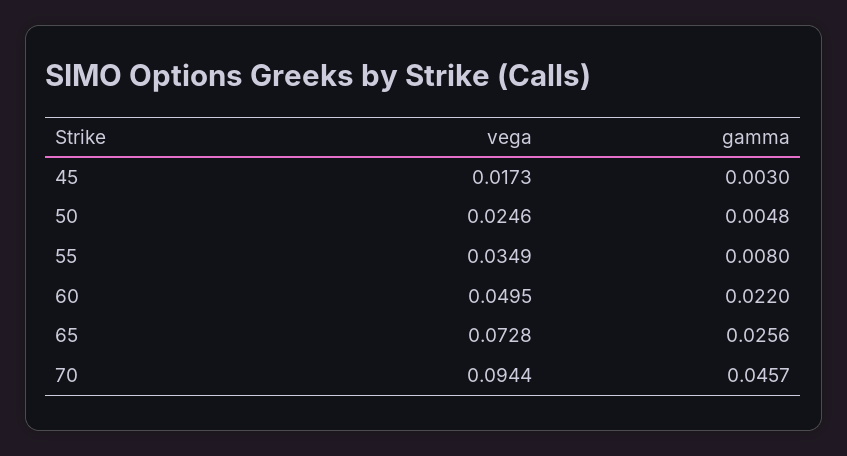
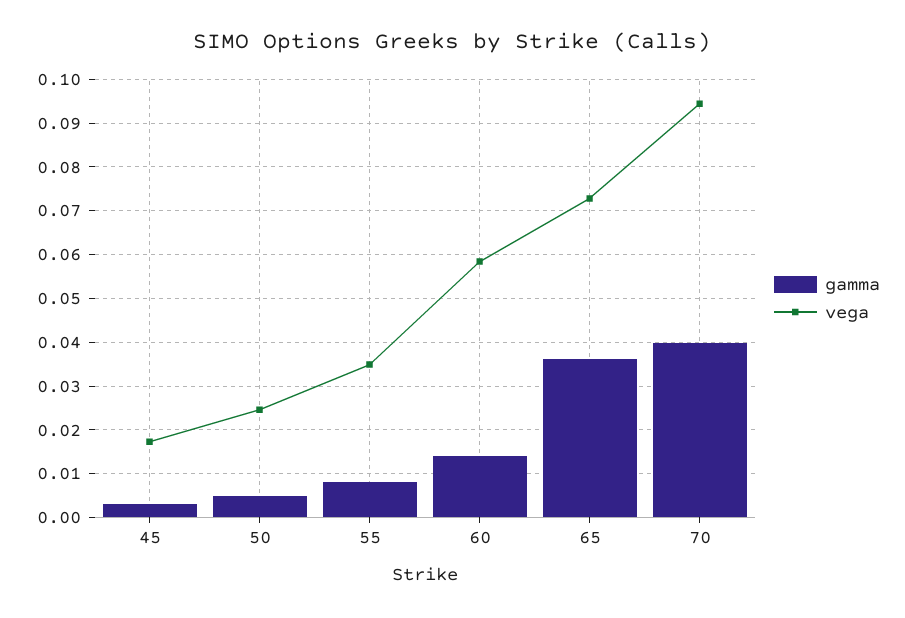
  {
    "vega": {
      "45": 0.0173,
      "50": 0.0246,
      "55": 0.0349,
-     "60": 0.0495,
+     "60": 0.058,
      "65": 0.0728,
      "70": 0.0944
    },
    "gamma": {
      "45": 0.003,
      "50": 0.0048,
      "55": 0.008,
-     "60": 0.022,
+     "60": 0.014,
-     "65": 0.0256,
+     "65": 0.036,
-     "70": 0.0457
+     "70": 0.04
    }
  }

